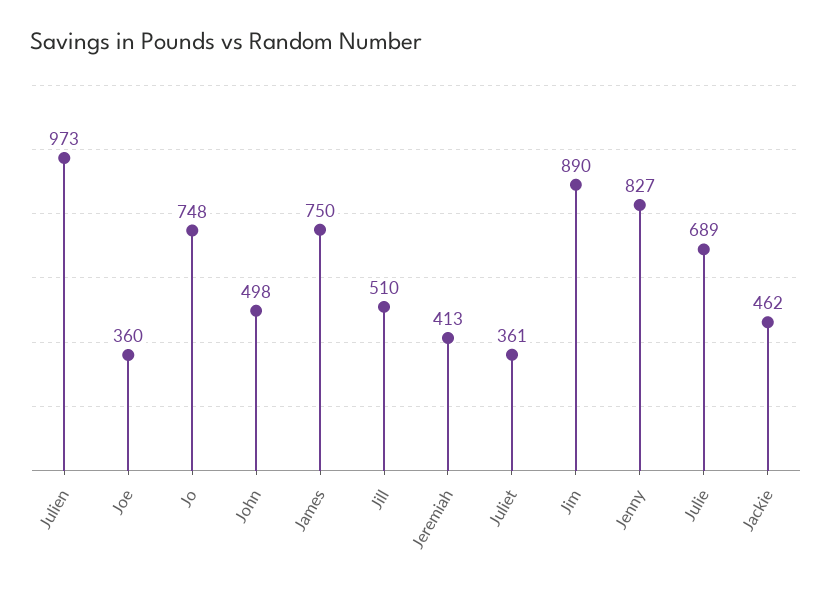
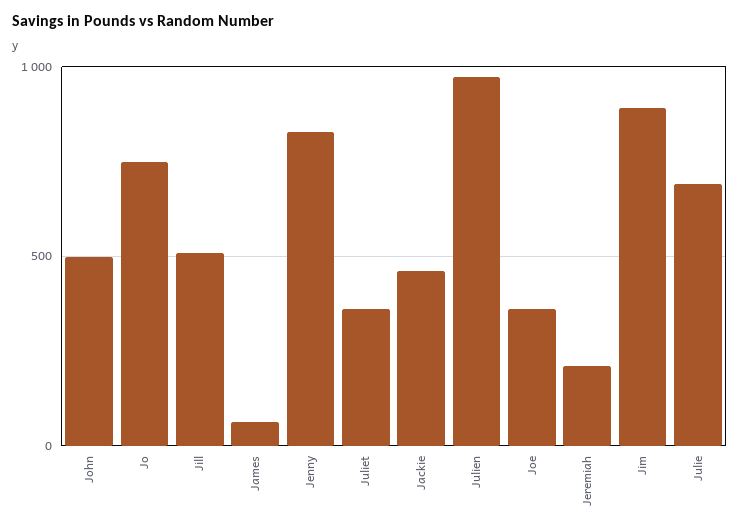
  {
    "Julien": 973,
    "Joe": 360,
    "Jo": 748,
    "John": 498,
-   "James": 750,
+   "James": 50,
    "Jill": 510,
-   "Jeremiah": 413,
+   "Jeremiah": 200,
    "Juliet": 361,
    "Jim": 890,
    "Jenny": 827,
    "Julie": 689,
    "Jackie": 462
  }

